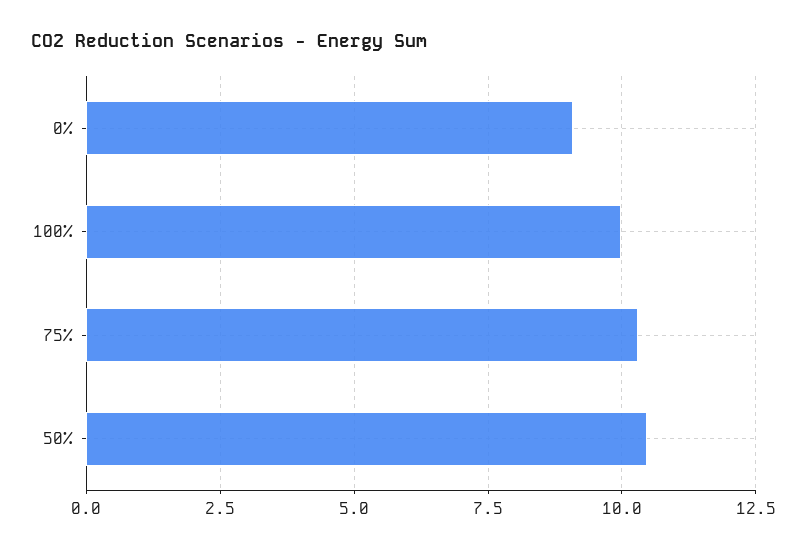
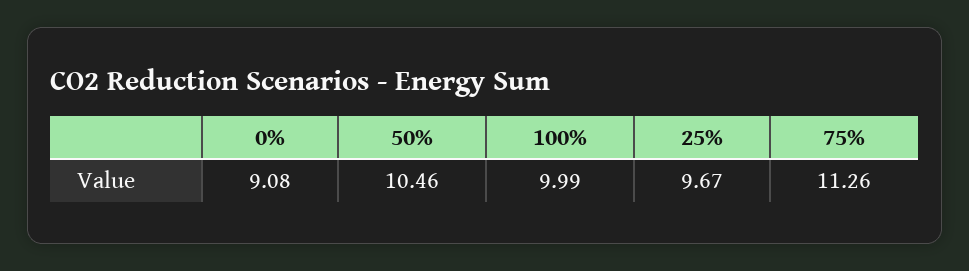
  {
    "0%": 9.08,
    "100%": 9.99,
-   "75%": 10.25,
+   "75%": 11.26,
-   "50%": 10.46
+   "50%": 10.46,
+   "25%": 9.67
  }

